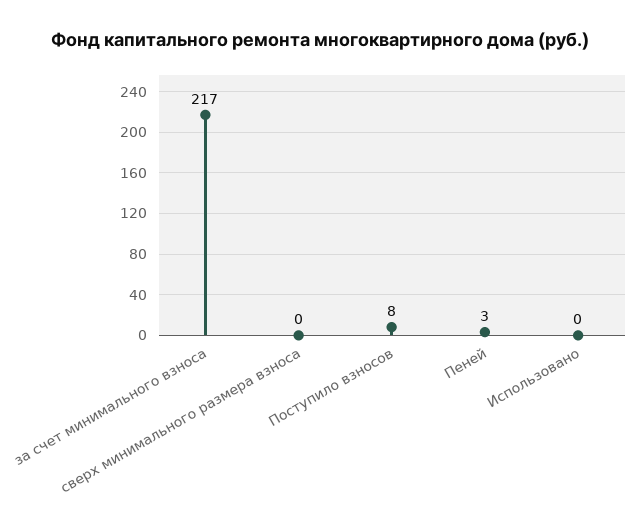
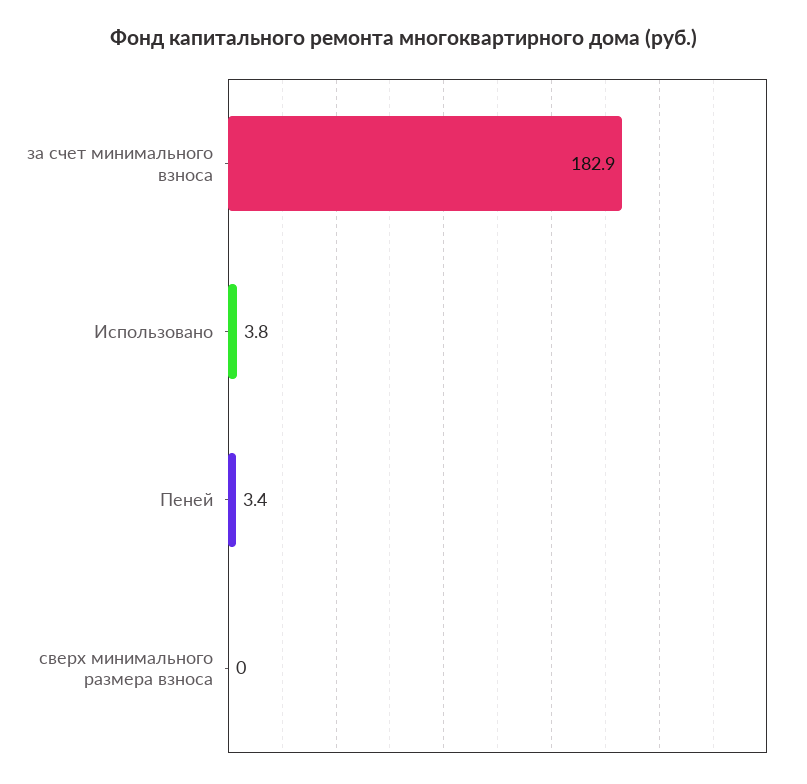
  {
-   "за счет минимального взноса": 217,
+   "за счет минимального взноса": 182.9,
    "сверх минимального размера взноса": 0,
-   "Поступило взносов": 8,
    "Пеней": 3.4,
-   "Использовано": 0
+   "Использовано": 3.8
  }

